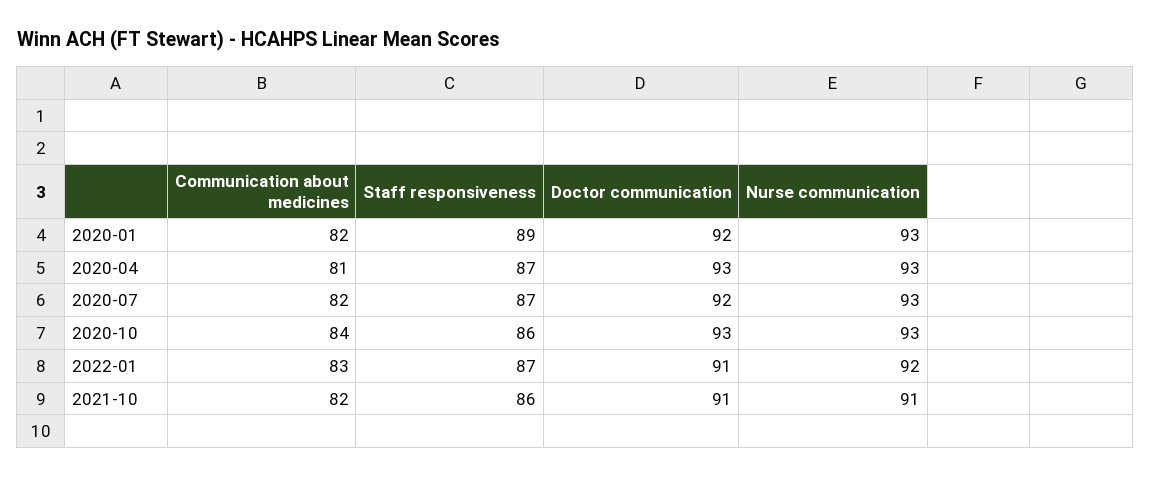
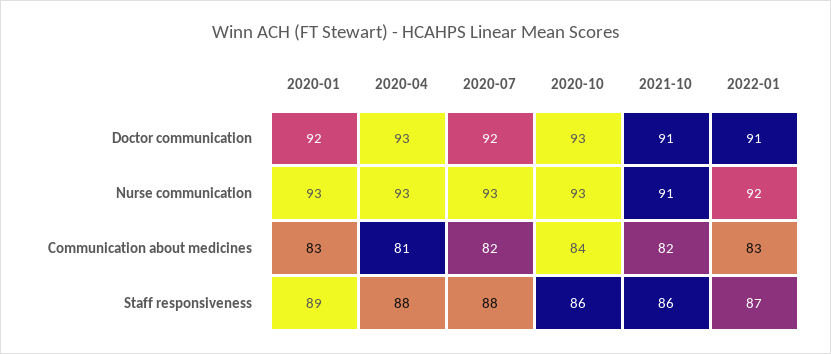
  {
    "Communication about medicines": {
-     "2020-01": 82,
+     "2020-01": 83,
      "2020-04": 81,
      "2020-07": 82,
      "2020-10": 84,
      "2022-01": 83,
      "2021-10": 82
    },
    "Staff responsiveness": {
      "2020-01": 89,
-     "2020-04": 87,
+     "2020-04": 88,
-     "2020-07": 87,
+     "2020-07": 88,
      "2020-10": 86,
      "2022-01": 87,
      "2021-10": 86
    },
    "Doctor communication": {
      "2020-01": 92,
      "2020-04": 93,
      "2020-07": 92,
      "2020-10": 93,
      "2022-01": 91,
      "2021-10": 91
    },
    "Nurse communication": {
      "2020-01": 93,
      "2020-04": 93,
      "2020-07": 93,
      "2020-10": 93,
      "2022-01": 92,
      "2021-10": 91
    }
  }

